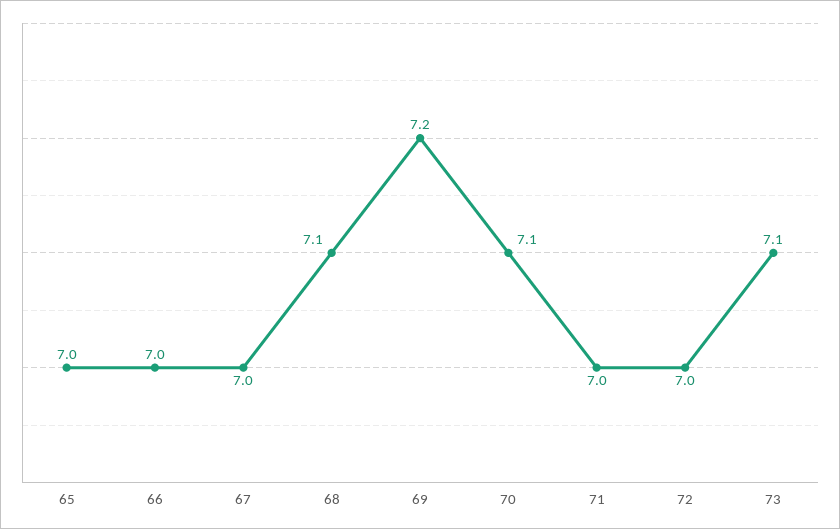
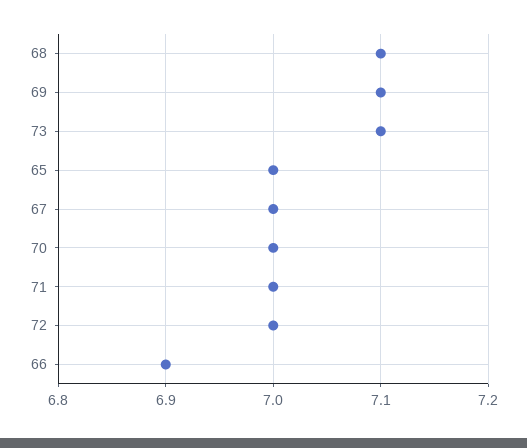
  {
    "65": 7,
-   "66": 7,
+   "66": 6.9,
    "67": 7,
    "68": 7.1,
-   "69": 7.2,
+   "69": 7.1,
-   "70": 7.1,
+   "70": 7,
    "71": 7,
    "72": 7,
    "73": 7.1
  }

